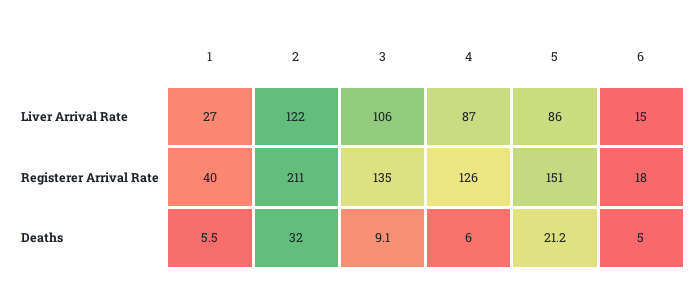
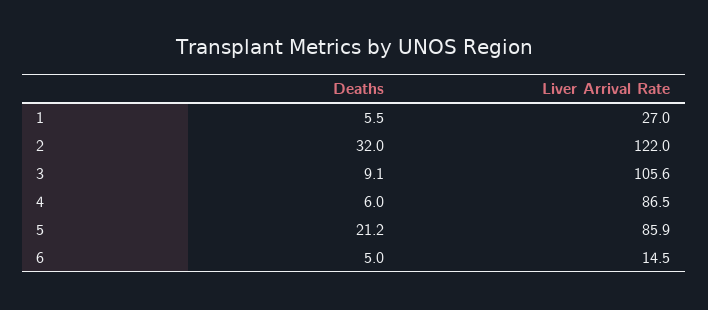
  {
    "1": {
      "Liver Arrival Rate": 27,
-     "Registerer Arrival Rate": 40,
      "Deaths": 5.5
    },
    "2": {
      "Liver Arrival Rate": 122,
-     "Registerer Arrival Rate": 211,
      "Deaths": 32
    },
    "3": {
      "Liver Arrival Rate": 105.6,
-     "Registerer Arrival Rate": 135,
      "Deaths": 9.1
    },
    "4": {
      "Liver Arrival Rate": 86.5,
-     "Registerer Arrival Rate": 126,
      "Deaths": 6
    },
    "5": {
      "Liver Arrival Rate": 85.9,
-     "Registerer Arrival Rate": 151,
      "Deaths": 21.2
    },
    "6": {
      "Liver Arrival Rate": 14.5,
-     "Registerer Arrival Rate": 18,
      "Deaths": 5
    }
  }

